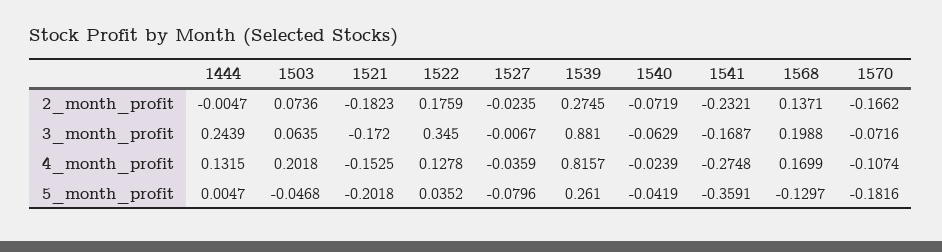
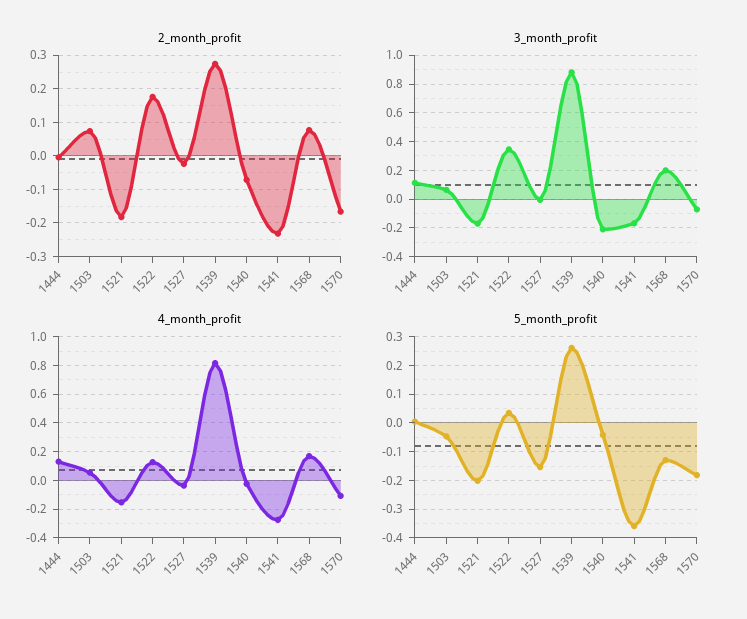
  {
    "2_month_profit": {
      "1444": -0.0047,
      "1503": 0.0736,
      "1521": -0.1823,
      "1522": 0.1759,
      "1527": -0.0235,
      "1539": 0.2745,
      "1540": -0.0719,
      "1541": -0.2321,
-     "1568": 0.1371,
+     "1568": 0.08,
      "1570": -0.1662
    },
    "3_month_profit": {
-     "1444": 0.2439,
+     "1444": 0.1,
      "1503": 0.0635,
      "1521": -0.172,
      "1522": 0.345,
      "1527": -0.0067,
      "1539": 0.881,
-     "1540": -0.0629,
+     "1540": -0.2,
      "1541": -0.1687,
      "1568": 0.1988,
      "1570": -0.0716
    },
    "4_month_profit": {
      "1444": 0.1315,
-     "1503": 0.2018,
+     "1503": 0.05,
      "1521": -0.1525,
      "1522": 0.1278,
      "1527": -0.0359,
      "1539": 0.8157,
      "1540": -0.0239,
      "1541": -0.2748,
      "1568": 0.1699,
      "1570": -0.1074
    },
    "5_month_profit": {
      "1444": 0.0047,
      "1503": -0.0468,
      "1521": -0.2018,
      "1522": 0.0352,
-     "1527": -0.0796,
+     "1527": -0.15,
      "1539": 0.261,
      "1540": -0.0419,
      "1541": -0.3591,
      "1568": -0.1297,
      "1570": -0.1816
    }
  }

